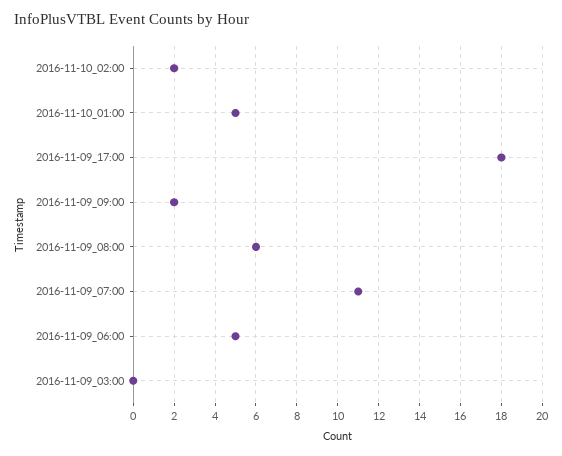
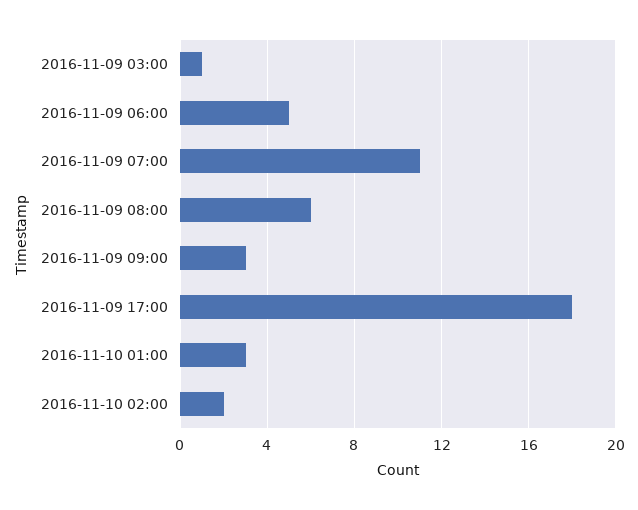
  {
    "2016-11-10_02:00": 2,
-   "2016-11-10_01:00": 5,
+   "2016-11-10_01:00": 3,
    "2016-11-09_17:00": 18,
-   "2016-11-09_09:00": 2,
+   "2016-11-09_09:00": 3,
    "2016-11-09_08:00": 6,
    "2016-11-09_07:00": 11,
    "2016-11-09_06:00": 5,
-   "2016-11-09_03:00": 0
+   "2016-11-09_03:00": 1
  }

